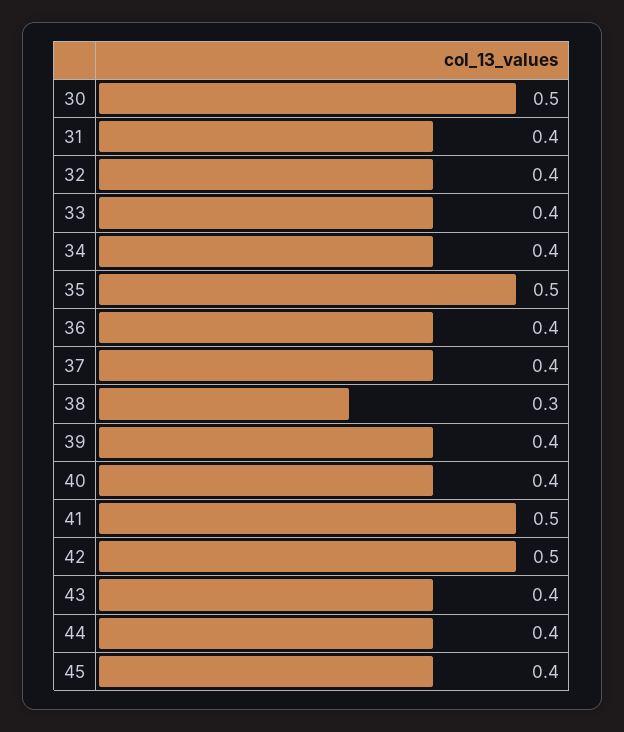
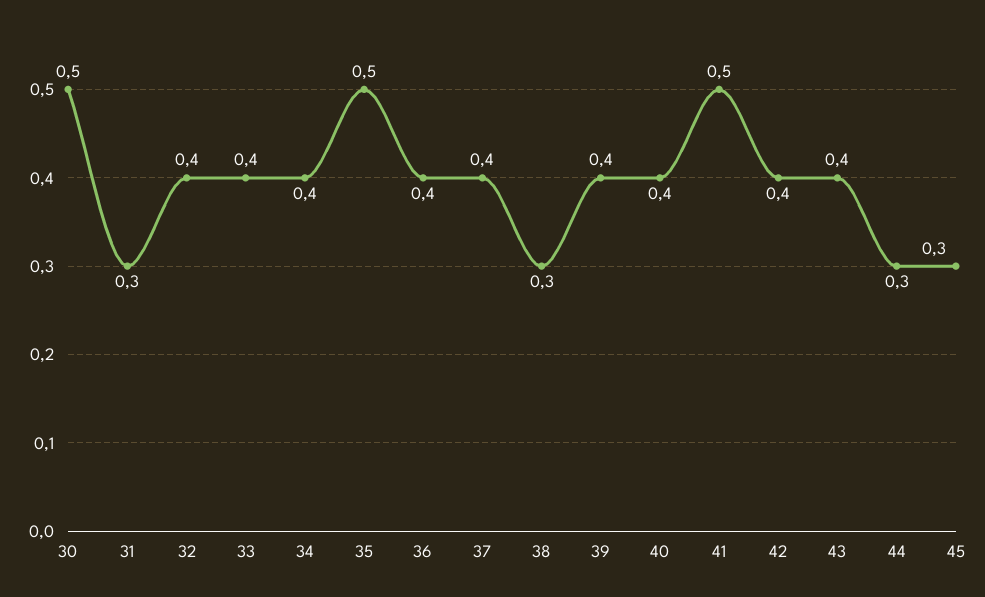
  {
    "30": 0.5,
-   "31": 0.4,
+   "31": 0.3,
    "32": 0.4,
    "33": 0.4,
    "34": 0.4,
    "35": 0.5,
    "36": 0.4,
    "37": 0.4,
    "38": 0.3,
    "39": 0.4,
    "40": 0.4,
    "41": 0.5,
-   "42": 0.5,
+   "42": 0.4,
    "43": 0.4,
-   "44": 0.4,
+   "44": 0.3,
-   "45": 0.4
+   "45": 0.3
  }

